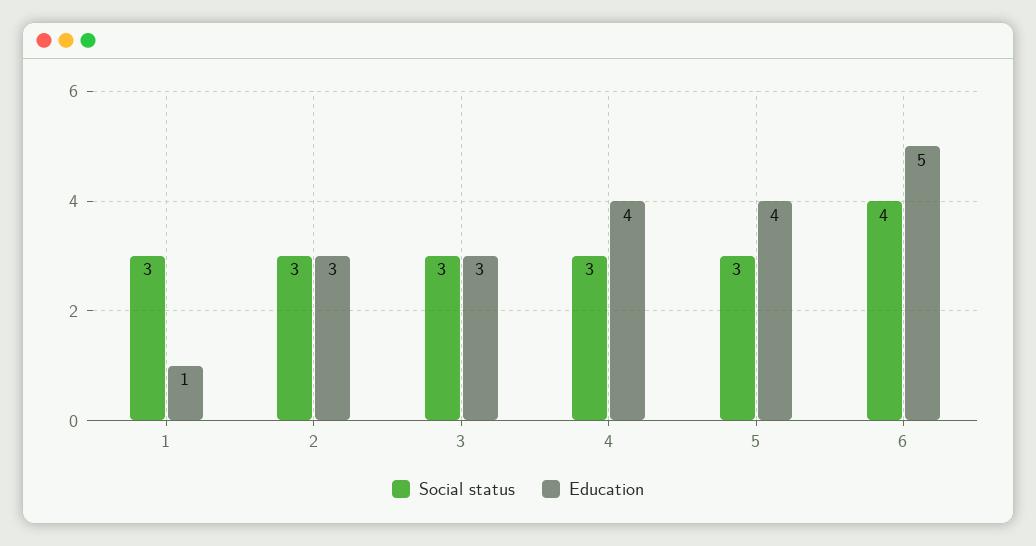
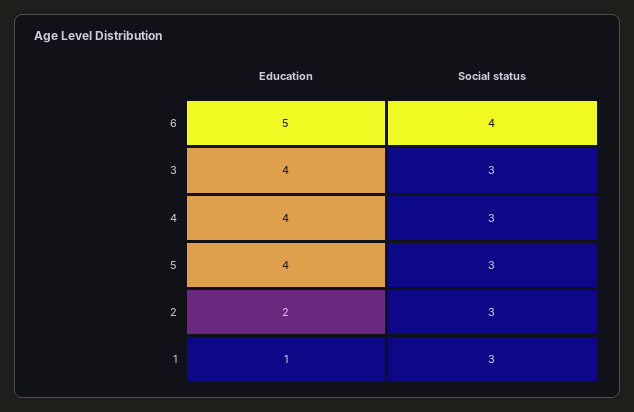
  {
    "Social status": {
      "1": 3,
      "2": 3,
      "3": 3,
      "4": 3,
      "5": 3,
      "6": 4
    },
    "Education": {
      "1": 1,
-     "2": 3,
+     "2": 2,
-     "3": 3,
+     "3": 4,
      "4": 4,
      "5": 4,
      "6": 5
    }
  }

